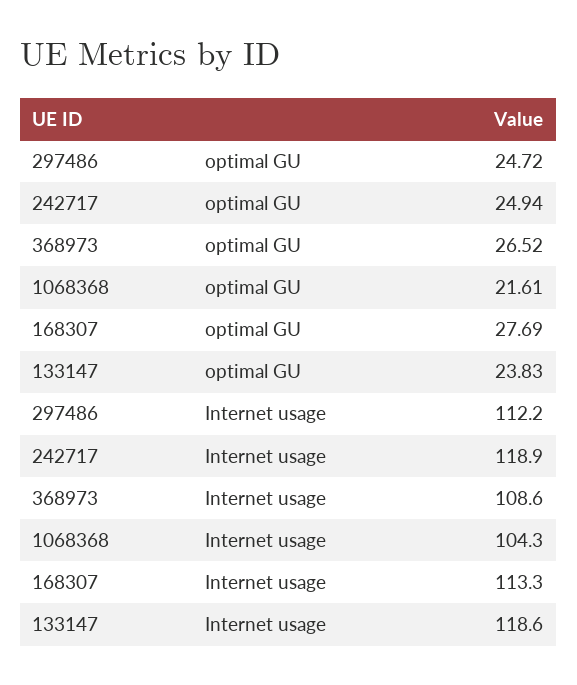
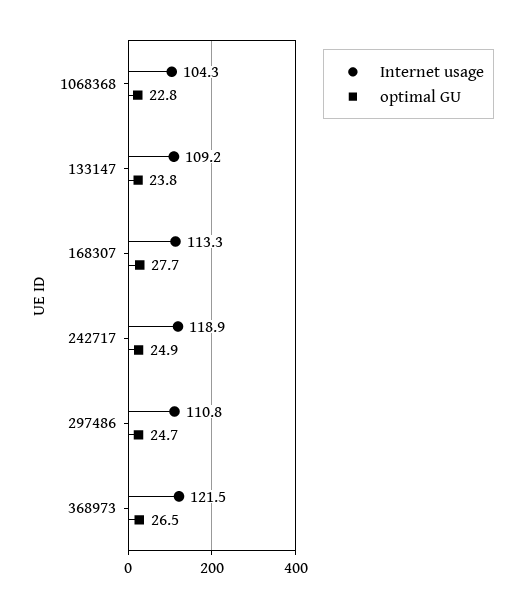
  {
    "optimal GU": {
      "297486": 24.72,
      "242717": 24.94,
      "368973": 26.52,
-     "1068368": 21.61,
+     "1068368": 22.8,
      "168307": 27.69,
      "133147": 23.83
    },
    "Internet usage": {
-     "297486": 112.2,
+     "297486": 110.8,
      "242717": 118.9,
-     "368973": 108.6,
+     "368973": 121.5,
      "1068368": 104.3,
      "168307": 113.3,
-     "133147": 118.6
+     "133147": 109.2
    }
  }

